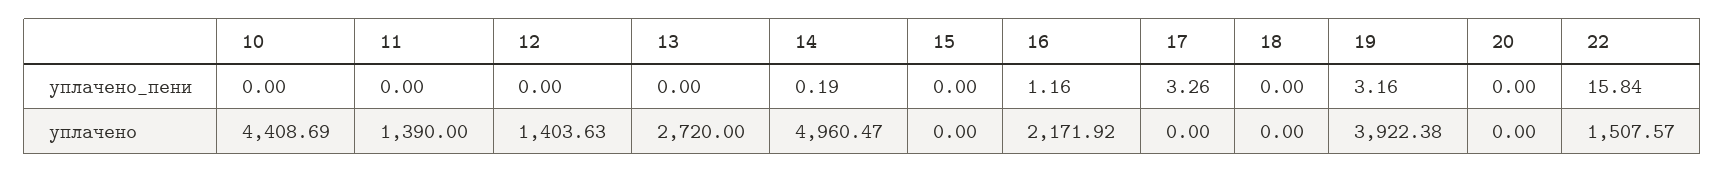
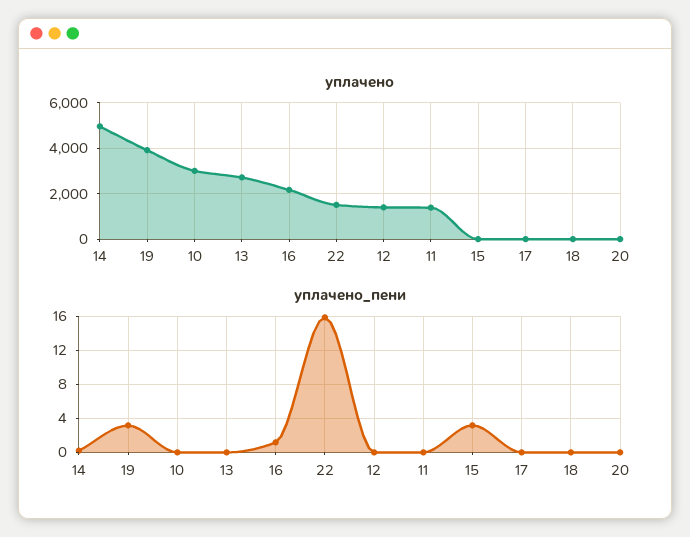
  {
    "уплачено_пени": {
      "10": 0,
      "11": 0,
      "12": 0,
      "13": 0,
      "14": 0.19,
-     "15": 0,
+     "15": 3,
      "16": 1.16,
-     "17": 3.26,
+     "17": 0,
      "18": 0,
      "19": 3.16,
      "20": 0,
      "22": 15.84
    },
    "уплачено": {
-     "10": 4408.69,
+     "10": 3000,
      "11": 1390,
      "12": 1403.63,
      "13": 2720,
      "14": 4960.47,
      "15": 0,
      "16": 2171.92,
      "17": 0,
      "18": 0,
      "19": 3922.38,
      "20": 0,
      "22": 1507.57
    }
  }

